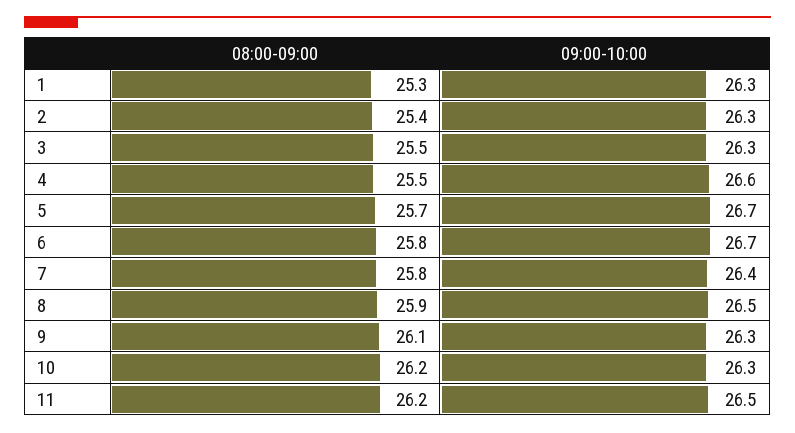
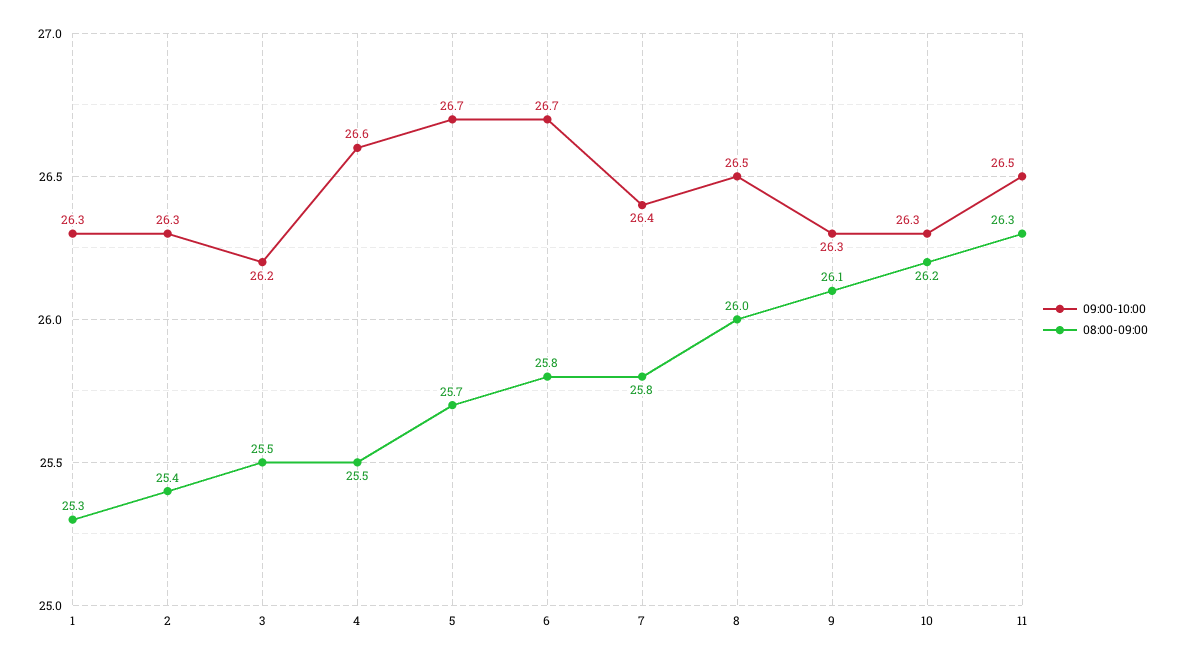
  {
    "08:00-09:00": {
      "1": 25.3,
      "2": 25.4,
      "3": 25.5,
      "4": 25.5,
      "5": 25.7,
      "6": 25.8,
      "7": 25.8,
-     "8": 25.9,
+     "8": 26,
      "9": 26.1,
      "10": 26.2,
-     "11": 26.2
+     "11": 26.3
    },
    "09:00-10:00": {
      "1": 26.3,
      "2": 26.3,
-     "3": 26.3,
+     "3": 26.2,
      "4": 26.6,
      "5": 26.7,
      "6": 26.7,
      "7": 26.4,
      "8": 26.5,
      "9": 26.3,
      "10": 26.3,
      "11": 26.5
    }
  }

